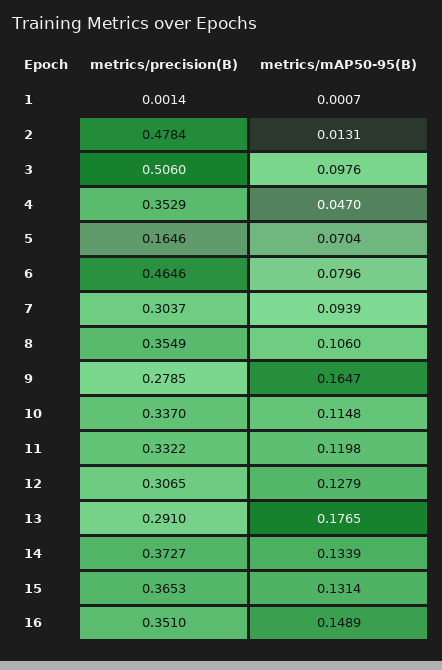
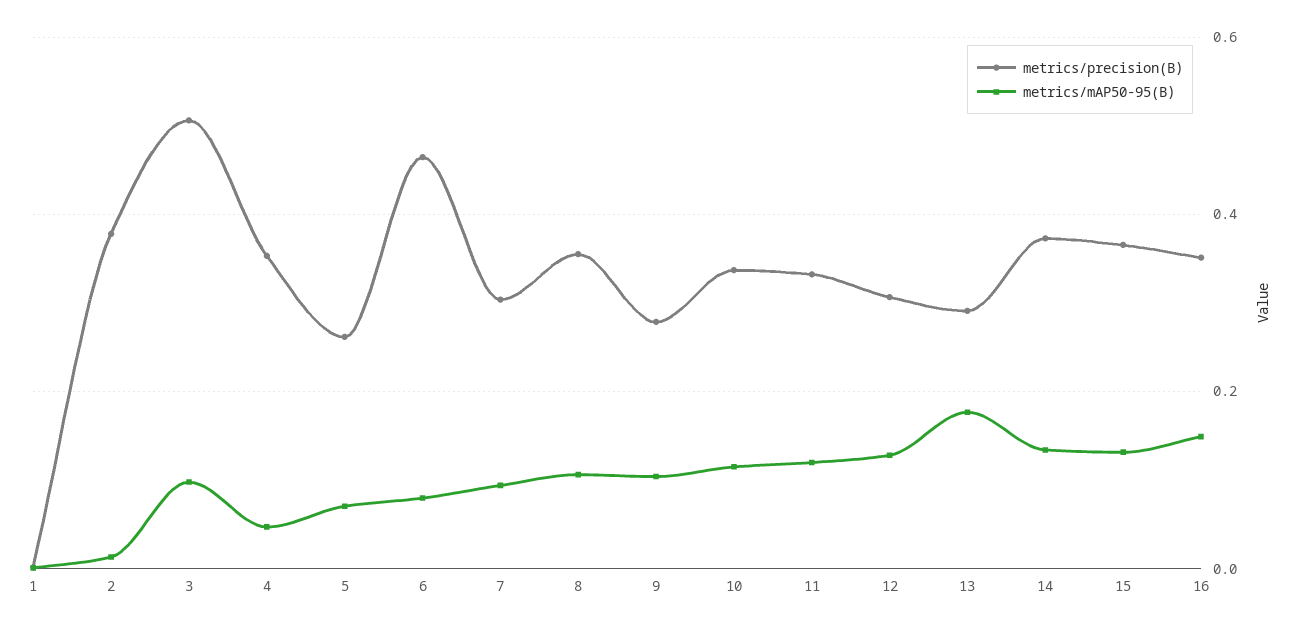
  {
    "metrics/precision(B)": {
      "1": 0.0014,
-     "2": 0.4784,
+     "2": 0.38,
      "3": 0.506,
      "4": 0.3529,
-     "5": 0.1646,
+     "5": 0.26,
      "6": 0.4646,
      "7": 0.3037,
      "8": 0.3549,
      "9": 0.2785,
      "10": 0.337,
      "11": 0.3322,
      "12": 0.3065,
      "13": 0.291,
      "14": 0.3727,
      "15": 0.3653,
      "16": 0.351
    },
    "metrics/mAP50-95(B)": {
      "1": 0.0007,
      "2": 0.0131,
      "3": 0.0976,
      "4": 0.047,
      "5": 0.0704,
      "6": 0.0796,
      "7": 0.0939,
      "8": 0.106,
-     "9": 0.1647,
+     "9": 0.1,
      "10": 0.1148,
      "11": 0.1198,
      "12": 0.1279,
      "13": 0.1765,
      "14": 0.1339,
      "15": 0.1314,
      "16": 0.1489
    }
  }

